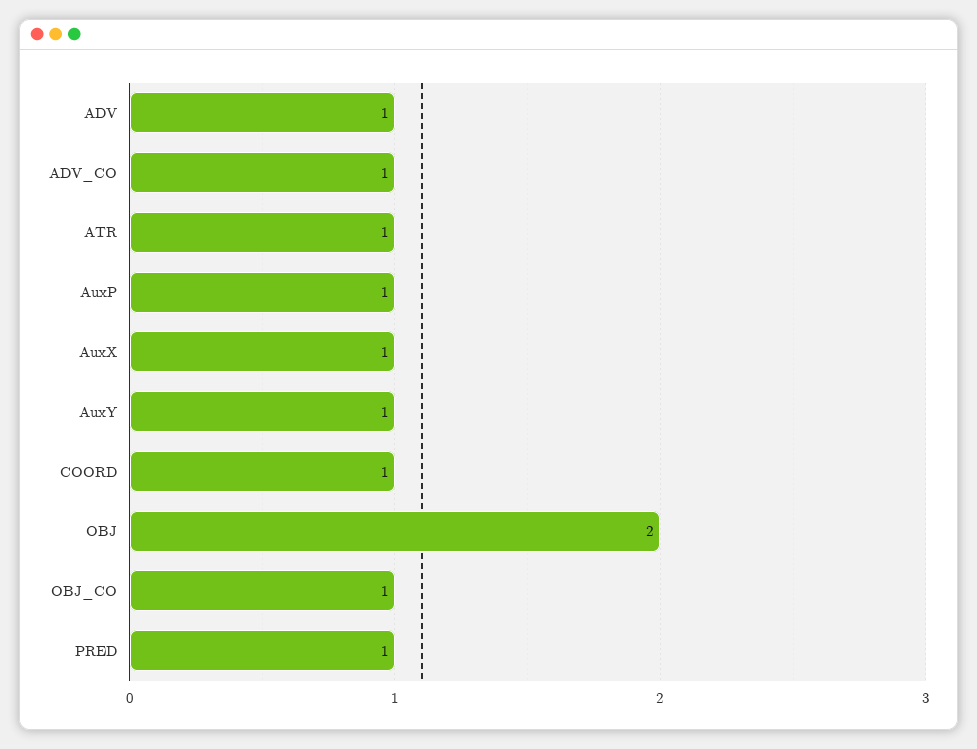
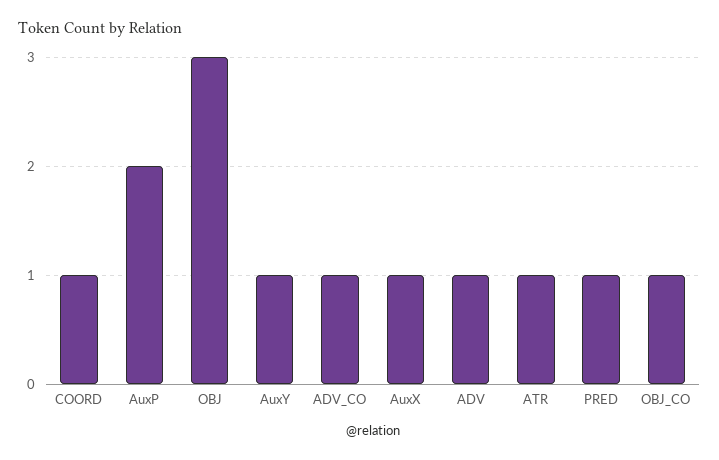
  {
    "ADV": 1,
    "ADV_CO": 1,
    "ATR": 1,
-   "AuxP": 1,
+   "AuxP": 2,
    "AuxX": 1,
    "AuxY": 1,
    "COORD": 1,
-   "OBJ": 2,
+   "OBJ": 3,
    "OBJ_CO": 1,
    "PRED": 1
  }

